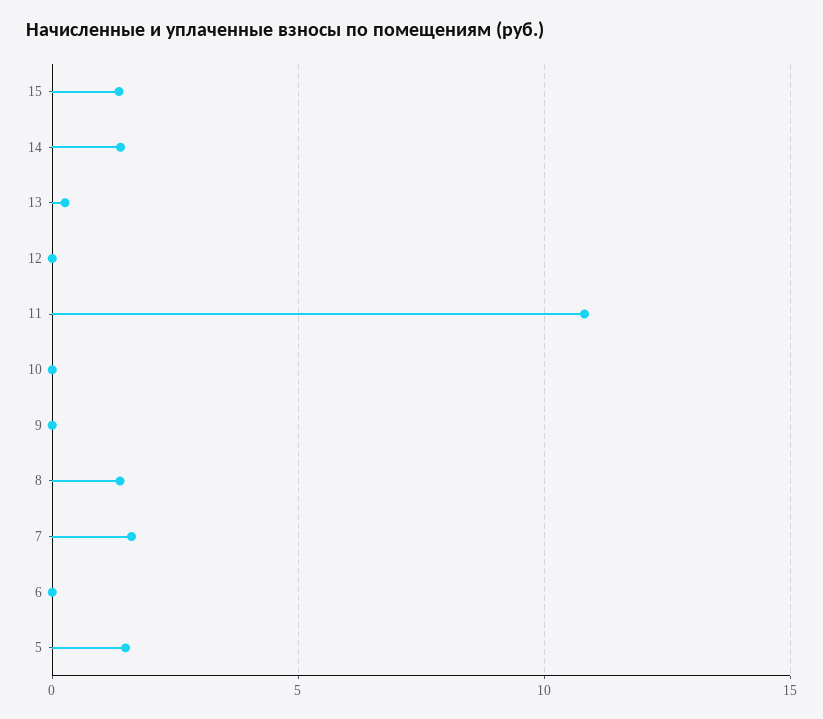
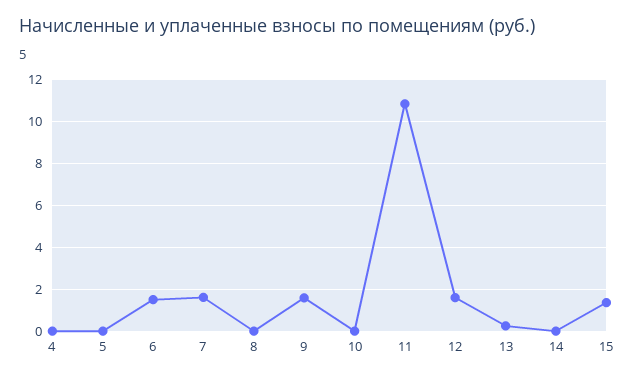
  {
    "15": 1.5,
-   "14": 1.5,
+   "14": 0,
    "13": 0.5,
-   "12": 0,
+   "12": 1.5,
    "11": 11,
    "10": 0,
-   "9": 0,
+   "9": 1.5,
-   "8": 1.5,
+   "8": 0,
    "7": 1.5,
-   "6": 0,
+   "6": 1.5,
-   "5": 1.5
+   "5": 0,
+   "4": 0
  }

